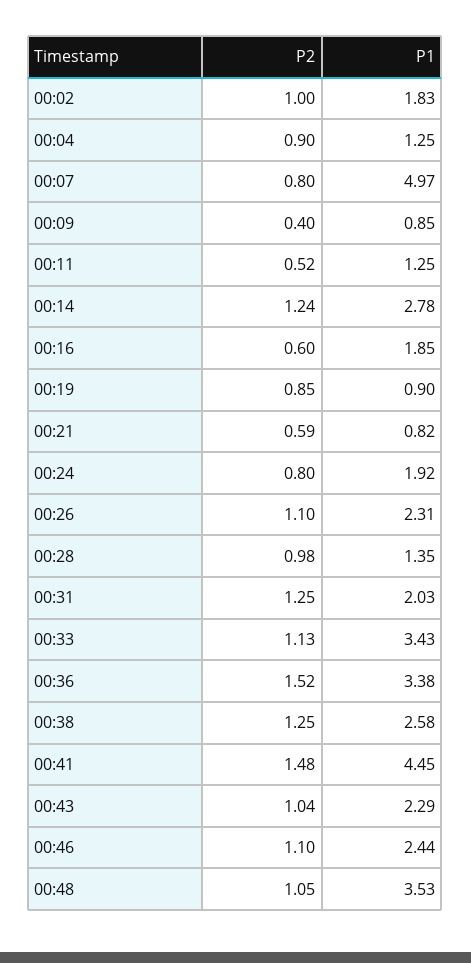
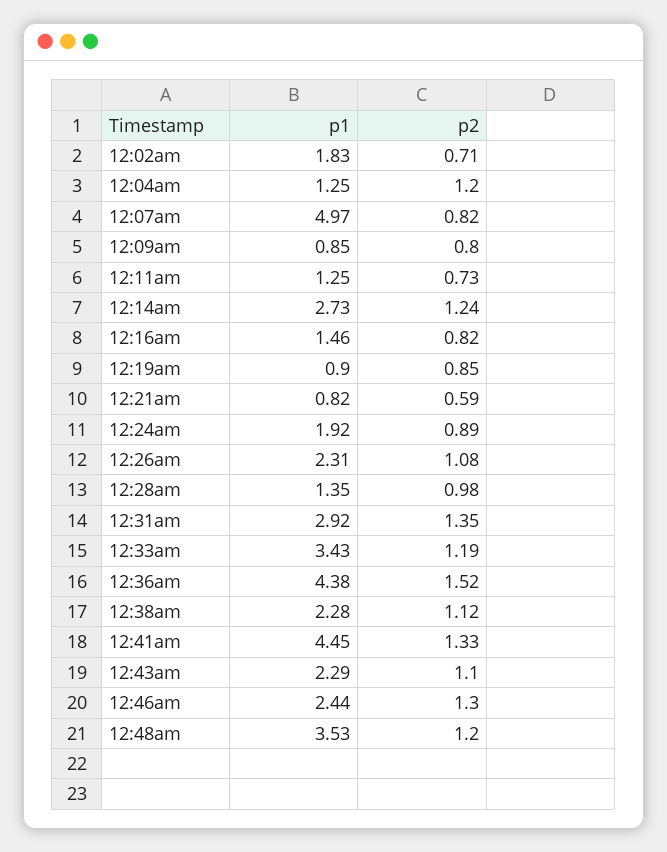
  {
    "P2": {
-     "00:02": 1,
+     "00:02": 0.71,
-     "00:04": 0.9,
+     "00:04": 1.2,
-     "00:07": 0.8,
+     "00:07": 0.82,
-     "00:09": 0.4,
+     "00:09": 0.8,
-     "00:11": 0.52,
+     "00:11": 0.73,
      "00:14": 1.24,
-     "00:16": 0.6,
+     "00:16": 0.82,
      "00:19": 0.85,
      "00:21": 0.59,
-     "00:24": 0.8,
+     "00:24": 0.89,
-     "00:26": 1.1,
+     "00:26": 1.08,
      "00:28": 0.98,
-     "00:31": 1.25,
+     "00:31": 1.35,
-     "00:33": 1.13,
+     "00:33": 1.19,
      "00:36": 1.52,
-     "00:38": 1.25,
+     "00:38": 1.12,
-     "00:41": 1.48,
+     "00:41": 1.33,
-     "00:43": 1.04,
+     "00:43": 1.1,
-     "00:46": 1.1,
+     "00:46": 1.3,
-     "00:48": 1.05
+     "00:48": 1.2
    },
    "P1": {
      "00:02": 1.83,
      "00:04": 1.25,
      "00:07": 4.97,
      "00:09": 0.85,
      "00:11": 1.25,
-     "00:14": 2.78,
+     "00:14": 2.73,
-     "00:16": 1.85,
+     "00:16": 1.46,
      "00:19": 0.9,
      "00:21": 0.82,
      "00:24": 1.92,
      "00:26": 2.31,
      "00:28": 1.35,
-     "00:31": 2.03,
+     "00:31": 2.92,
      "00:33": 3.43,
-     "00:36": 3.38,
+     "00:36": 4.38,
-     "00:38": 2.58,
+     "00:38": 2.28,
      "00:41": 4.45,
      "00:43": 2.29,
      "00:46": 2.44,
      "00:48": 3.53
    }
  }

